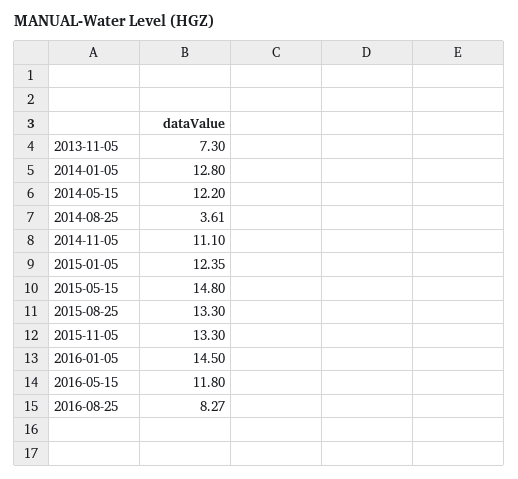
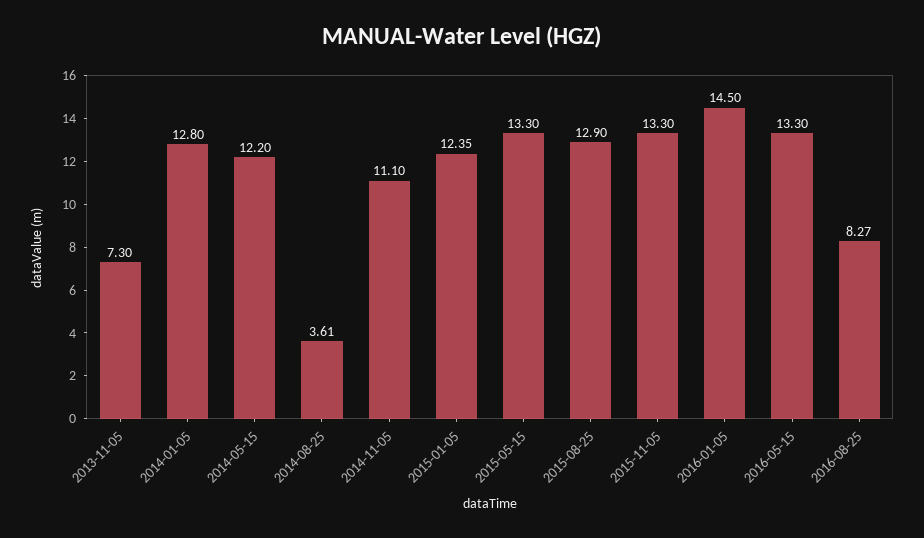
  {
    "2013-11-05": 7.3,
    "2014-01-05": 12.8,
    "2014-05-15": 12.2,
    "2014-08-25": 3.61,
    "2014-11-05": 11.1,
    "2015-01-05": 12.35,
-   "2015-05-15": 14.8,
+   "2015-05-15": 13.3,
-   "2015-08-25": 13.3,
+   "2015-08-25": 12.9,
    "2015-11-05": 13.3,
    "2016-01-05": 14.5,
-   "2016-05-15": 11.8,
+   "2016-05-15": 13.3,
    "2016-08-25": 8.27
  }

